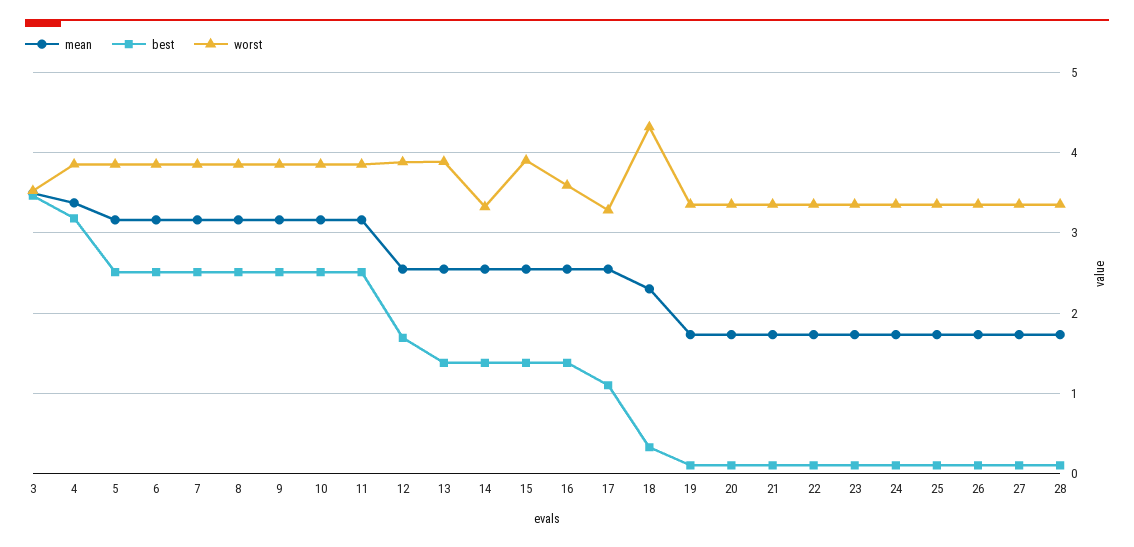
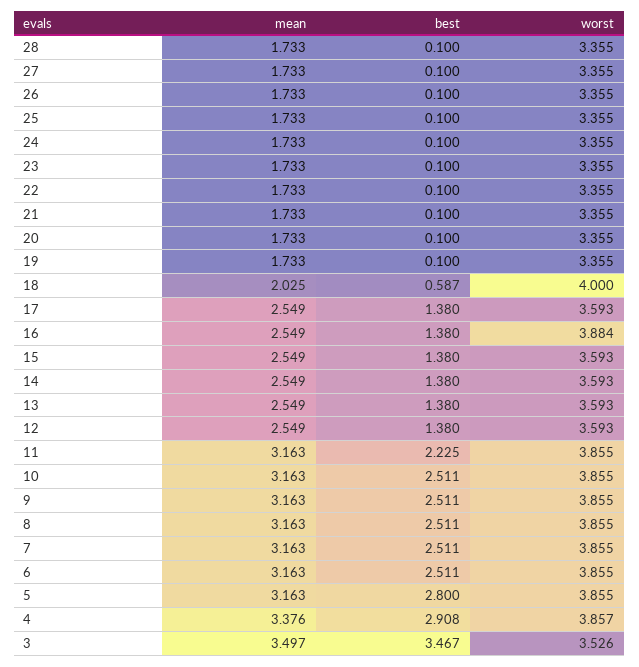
  {
    "mean": {
      "3": 3.497,
      "4": 3.376,
      "5": 3.163,
      "6": 3.163,
      "7": 3.163,
      "8": 3.163,
      "9": 3.163,
      "10": 3.163,
      "11": 3.163,
      "12": 2.549,
      "13": 2.549,
      "14": 2.549,
      "15": 2.549,
      "16": 2.549,
      "17": 2.549,
-     "18": 2.3,
+     "18": 2.025,
      "19": 1.733,
      "20": 1.733,
      "21": 1.733,
      "22": 1.733,
      "23": 1.733,
      "24": 1.733,
      "25": 1.733,
      "26": 1.733,
      "27": 1.733,
      "28": 1.733
    },
    "best": {
      "3": 3.467,
-     "4": 3.2,
+     "4": 2.908,
-     "5": 2.5,
+     "5": 2.8,
      "6": 2.511,
      "7": 2.511,
      "8": 2.511,
      "9": 2.511,
      "10": 2.511,
-     "11": 2.5,
+     "11": 2.225,
-     "12": 1.7,
+     "12": 1.38,
      "13": 1.38,
      "14": 1.38,
      "15": 1.38,
      "16": 1.38,
-     "17": 1.1,
+     "17": 1.38,
-     "18": 0.3,
+     "18": 0.587,
      "19": 0.1,
      "20": 0.1,
      "21": 0.1,
      "22": 0.1,
      "23": 0.1,
      "24": 0.1,
      "25": 0.1,
      "26": 0.1,
      "27": 0.1,
      "28": 0.1
    },
    "worst": {
      "3": 3.526,
      "4": 3.857,
      "5": 3.855,
      "6": 3.855,
      "7": 3.855,
      "8": 3.855,
      "9": 3.855,
      "10": 3.855,
      "11": 3.855,
-     "12": 3.9,
+     "12": 3.593,
-     "13": 3.9,
+     "13": 3.593,
-     "14": 3.3,
+     "14": 3.593,
-     "15": 3.9,
+     "15": 3.593,
-     "16": 3.6,
+     "16": 3.884,
-     "17": 3.3,
+     "17": 3.593,
-     "18": 4.3,
+     "18": 4,
      "19": 3.355,
      "20": 3.355,
      "21": 3.355,
      "22": 3.355,
      "23": 3.355,
      "24": 3.355,
      "25": 3.355,
      "26": 3.355,
      "27": 3.355,
      "28": 3.355
    }
  }

